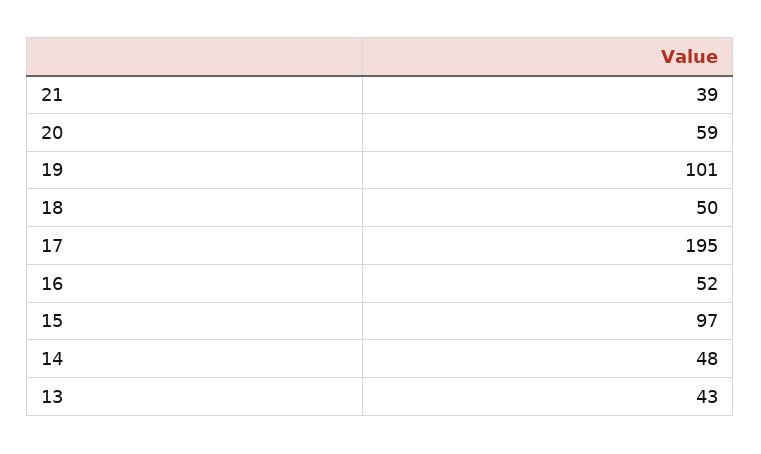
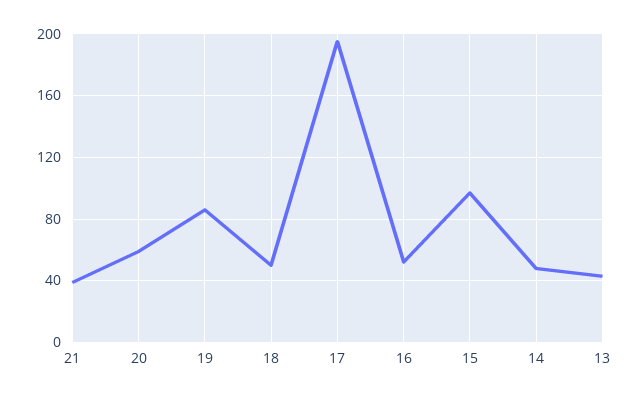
  {
    "21": 39,
    "20": 59,
-   "19": 101,
+   "19": 85,
    "18": 50,
    "17": 195,
    "16": 52,
    "15": 97,
    "14": 48,
    "13": 43
  }

